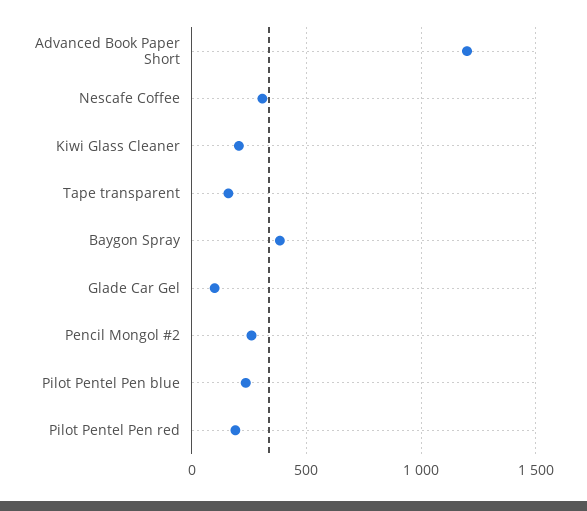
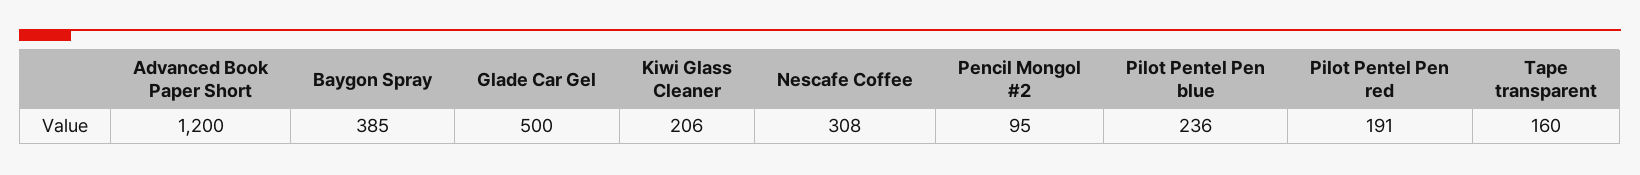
  {
    "Advanced Book Paper Short": 1200,
    "Nescafe Coffee": 308,
    "Kiwi Glass Cleaner": 206,
    "Tape transparent": 160,
    "Baygon Spray": 385,
-   "Glade Car Gel": 100,
+   "Glade Car Gel": 500,
-   "Pencil Mongol #2": 250,
+   "Pencil Mongol #2": 95,
    "Pilot Pentel Pen blue": 236,
    "Pilot Pentel Pen red": 191
  }

